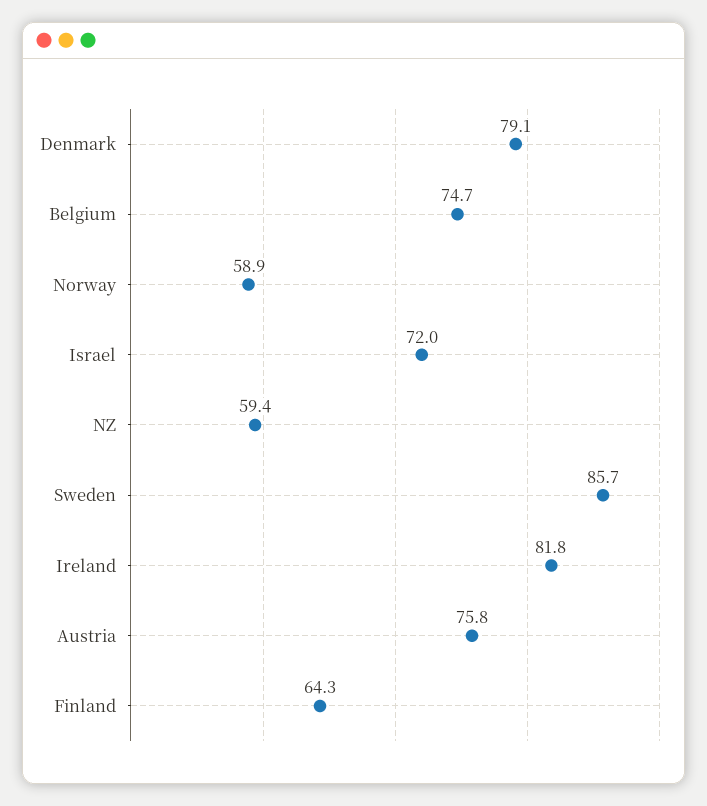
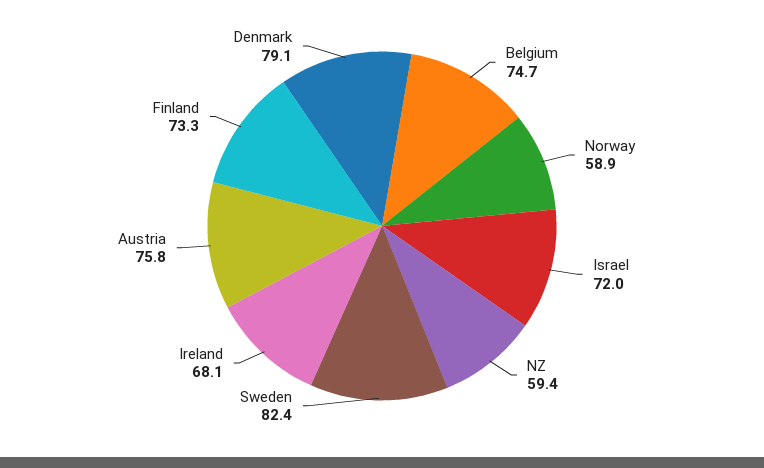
  {
    "Denmark": 79.1,
    "Belgium": 74.7,
    "Norway": 58.9,
    "Israel": 72,
    "NZ": 59.4,
-   "Sweden": 85.7,
+   "Sweden": 82.4,
-   "Ireland": 81.8,
+   "Ireland": 68.1,
    "Austria": 75.8,
-   "Finland": 64.3
+   "Finland": 73.3
  }

